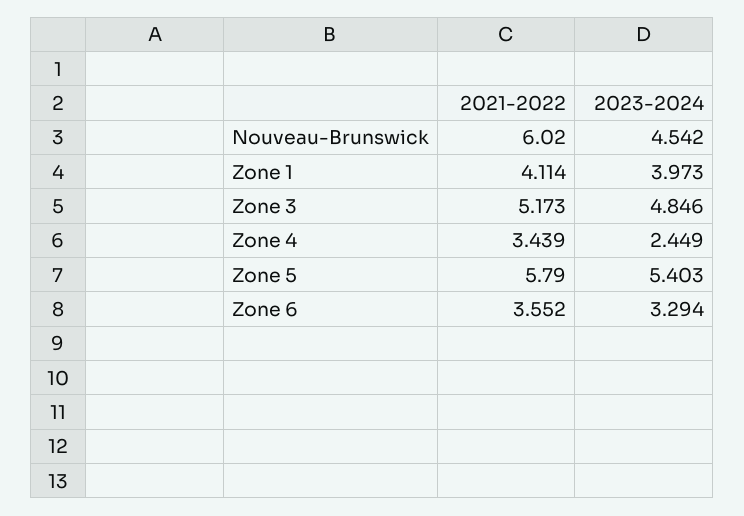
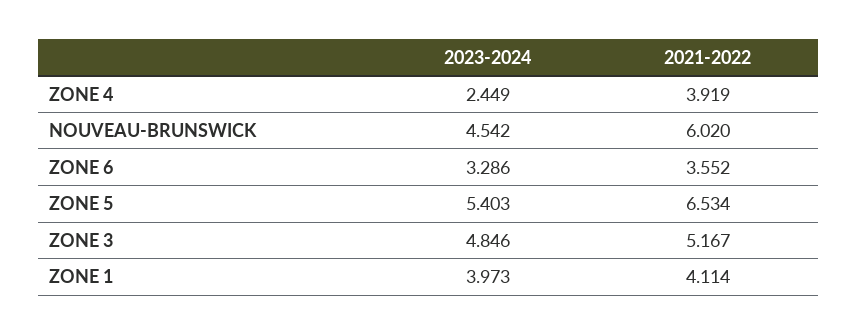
  {
    "2021-2022": {
      "Nouveau-Brunswick": 6.02,
      "Zone 1": 4.114,
-     "Zone 3": 5.173,
+     "Zone 3": 5.167,
-     "Zone 4": 3.439,
+     "Zone 4": 3.919,
-     "Zone 5": 5.79,
+     "Zone 5": 6.534,
      "Zone 6": 3.552
    },
    "2023-2024": {
      "Nouveau-Brunswick": 4.542,
      "Zone 1": 3.973,
      "Zone 3": 4.846,
      "Zone 4": 2.449,
      "Zone 5": 5.403,
-     "Zone 6": 3.294
+     "Zone 6": 3.286
    }
  }

